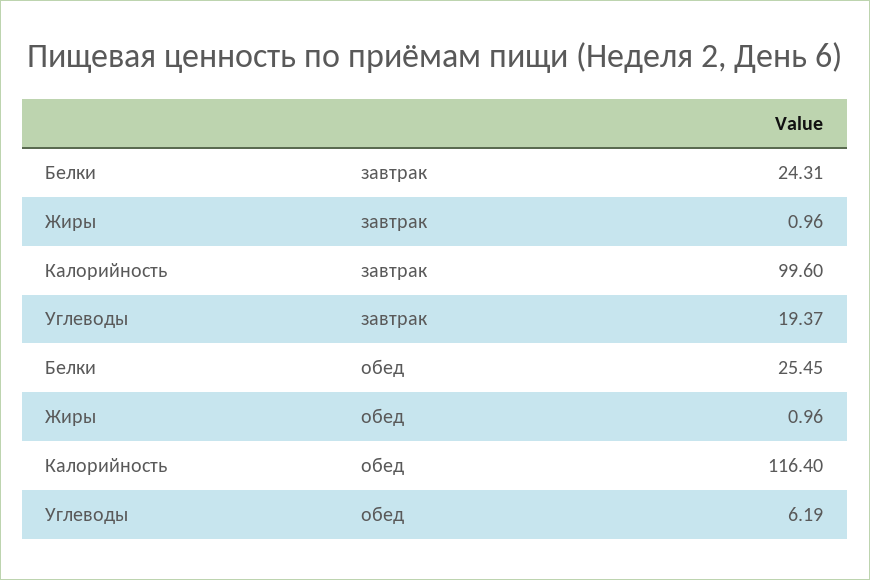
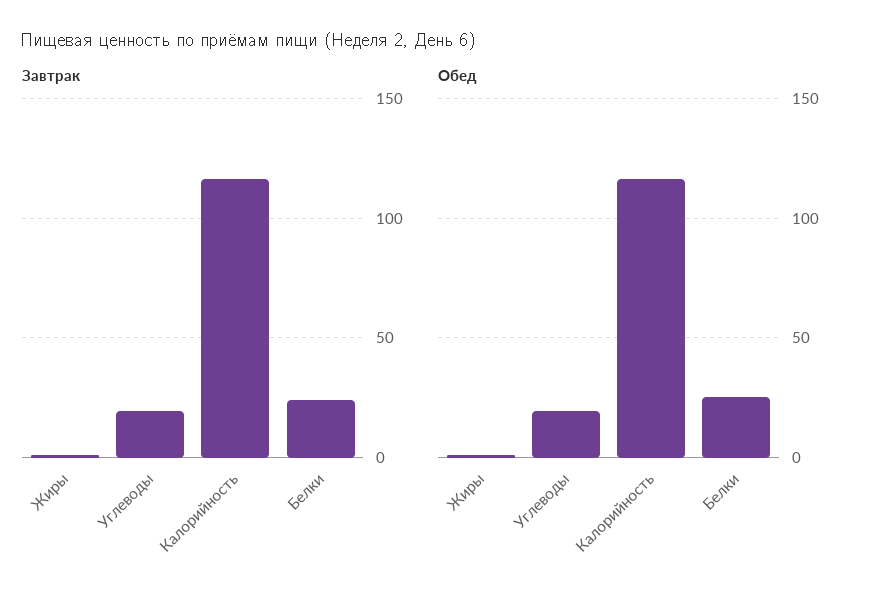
  {
    "завтрак": {
      "Белки": 24.31,
      "Жиры": 0.96,
-     "Калорийность": 99.6,
+     "Калорийность": 115,
      "Углеводы": 19.37
    },
    "обед": {
      "Белки": 25.45,
      "Жиры": 0.96,
      "Калорийность": 116.4,
-     "Углеводы": 6.19
+     "Углеводы": 20
    }
  }

